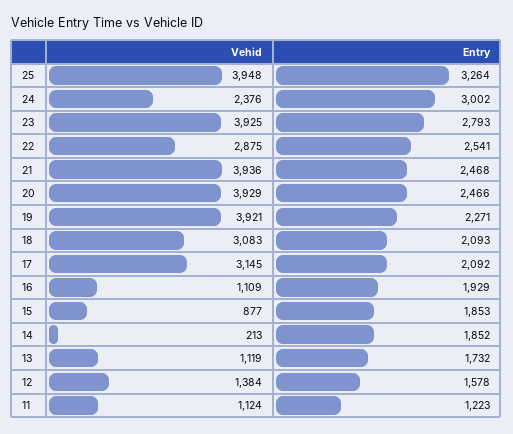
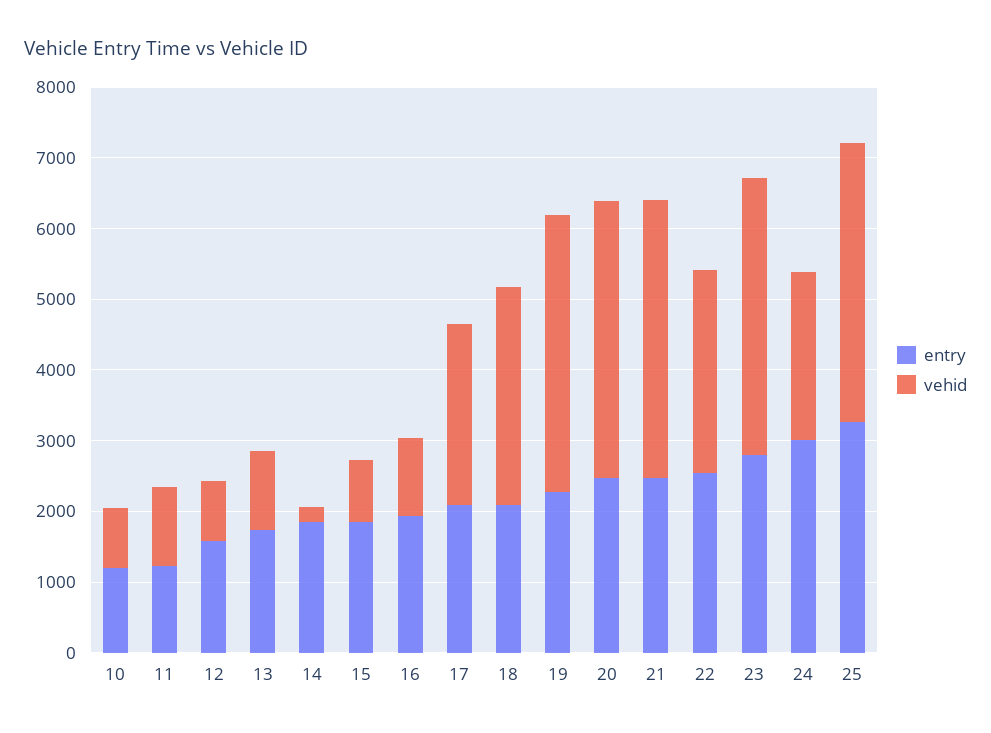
  {
    "Vehid": {
      "25": 3948,
      "24": 2376,
      "23": 3925,
      "22": 2875,
      "21": 3936,
      "20": 3929,
      "19": 3921,
      "18": 3083,
-     "17": 3145,
+     "17": 2600,
      "16": 1109,
      "15": 877,
      "14": 213,
      "13": 1119,
-     "12": 1384,
+     "12": 800,
-     "11": 1124
+     "11": 1124,
+     "10": 800
    },
    "Entry": {
      "25": 3264,
      "24": 3002,
      "23": 2793,
      "22": 2541,
      "21": 2468,
      "20": 2466,
      "19": 2271,
      "18": 2093,
      "17": 2092,
      "16": 1929,
      "15": 1853,
      "14": 1852,
      "13": 1732,
      "12": 1578,
-     "11": 1223
+     "11": 1223,
+     "10": 1200
    }
  }

